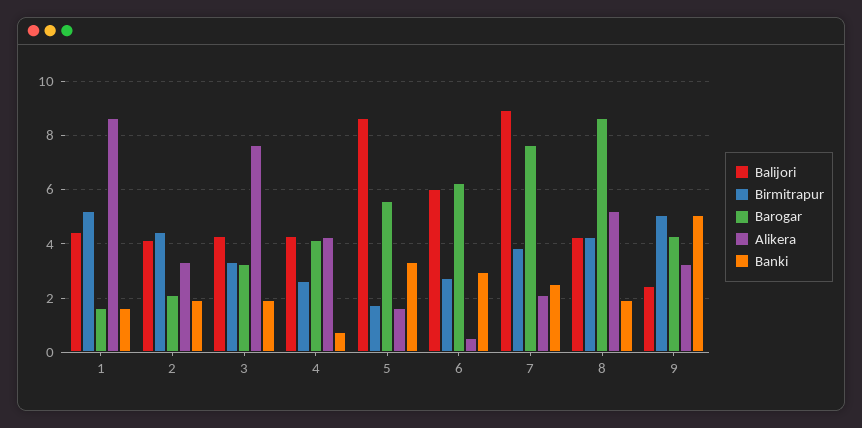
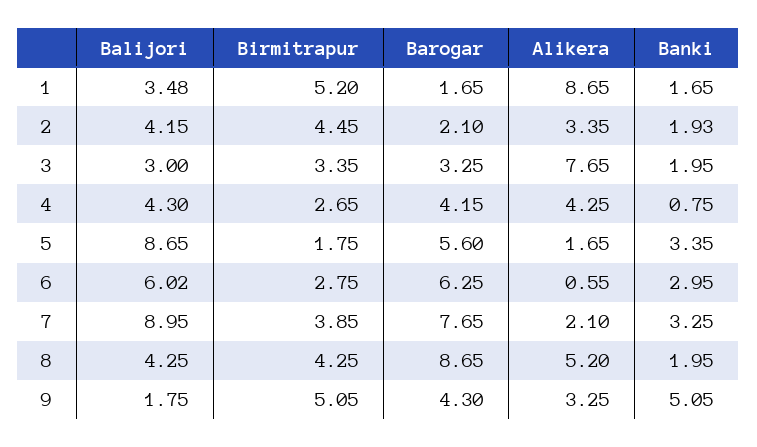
  {
    "Balijori": {
-     "1": 4.5,
+     "1": 3.48,
      "2": 4.15,
-     "3": 4.25,
+     "3": 3,
      "4": 4.3,
      "5": 8.65,
      "6": 6.02,
      "7": 8.95,
      "8": 4.25,
-     "9": 2.5
+     "9": 1.75
    },
    "Birmitrapur": {
      "1": 5.2,
      "2": 4.45,
      "3": 3.35,
      "4": 2.65,
      "5": 1.75,
      "6": 2.75,
      "7": 3.85,
      "8": 4.25,
      "9": 5.05
    },
    "Barogar": {
      "1": 1.65,
      "2": 2.1,
      "3": 3.25,
      "4": 4.15,
      "5": 5.6,
      "6": 6.25,
      "7": 7.65,
      "8": 8.65,
      "9": 4.3
    },
    "Alikera": {
      "1": 8.65,
      "2": 3.35,
      "3": 7.65,
      "4": 4.25,
      "5": 1.65,
      "6": 0.55,
      "7": 2.1,
      "8": 5.2,
      "9": 3.25
    },
    "Banki": {
      "1": 1.65,
      "2": 1.93,
      "3": 1.95,
      "4": 0.75,
      "5": 3.35,
      "6": 2.95,
-     "7": 2.5,
+     "7": 3.25,
      "8": 1.95,
      "9": 5.05
    }
  }

